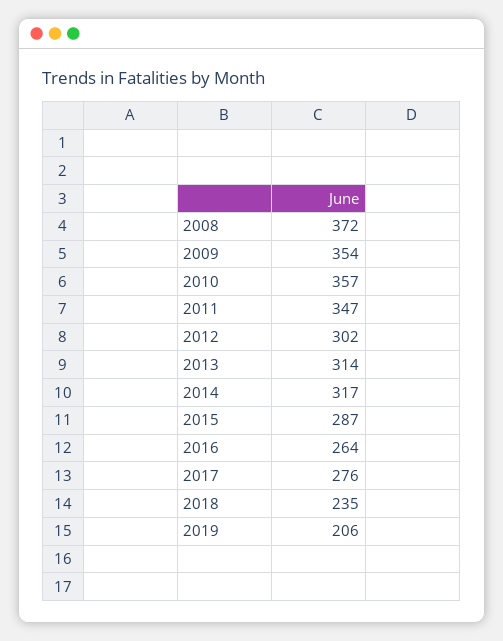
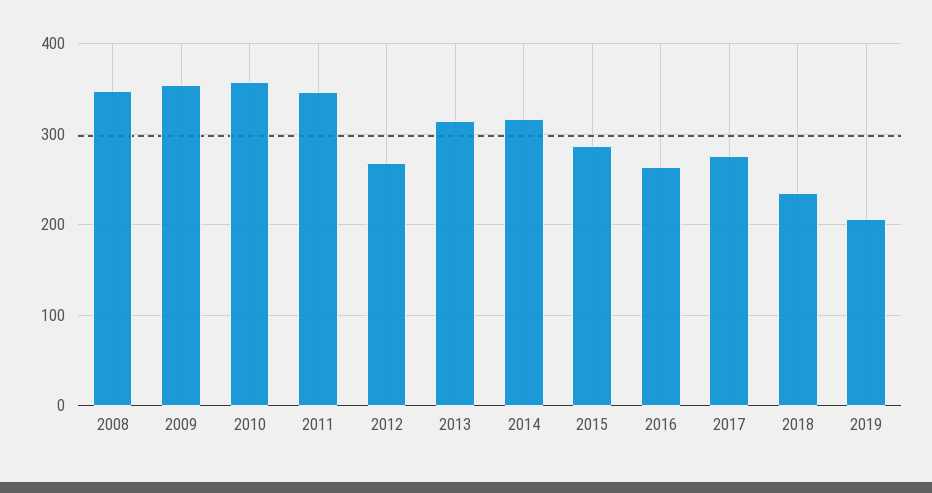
  {
-   "2008": 372,
+   "2008": 350,
    "2009": 354,
    "2010": 357,
    "2011": 347,
-   "2012": 302,
+   "2012": 270,
    "2013": 314,
    "2014": 317,
    "2015": 287,
    "2016": 264,
    "2017": 276,
    "2018": 235,
    "2019": 206
  }

